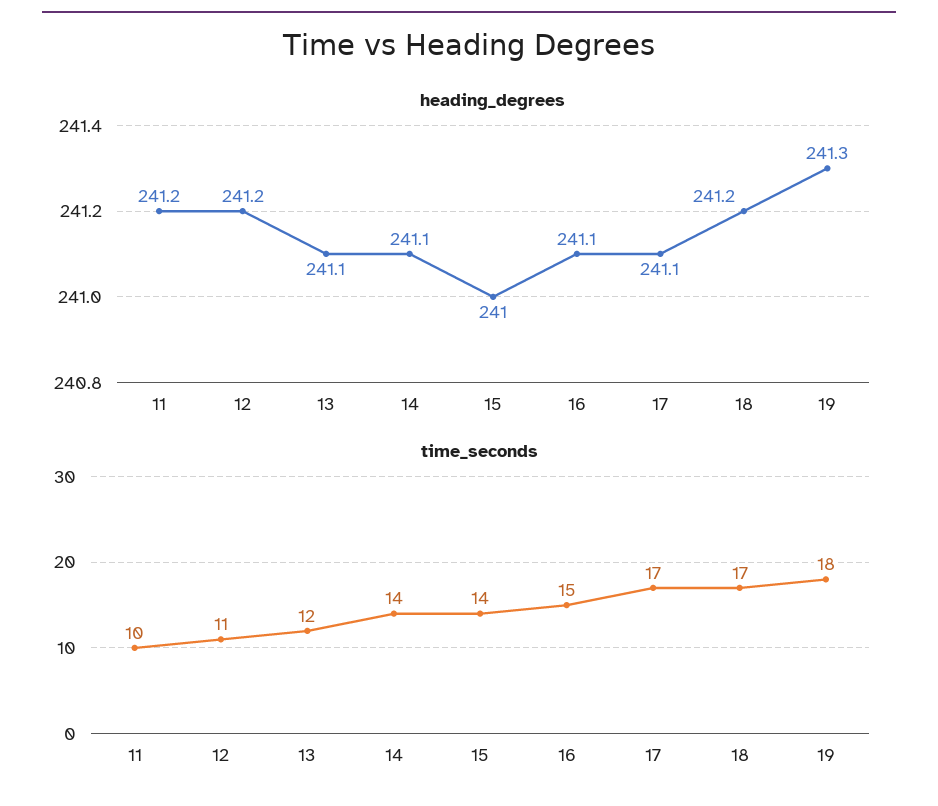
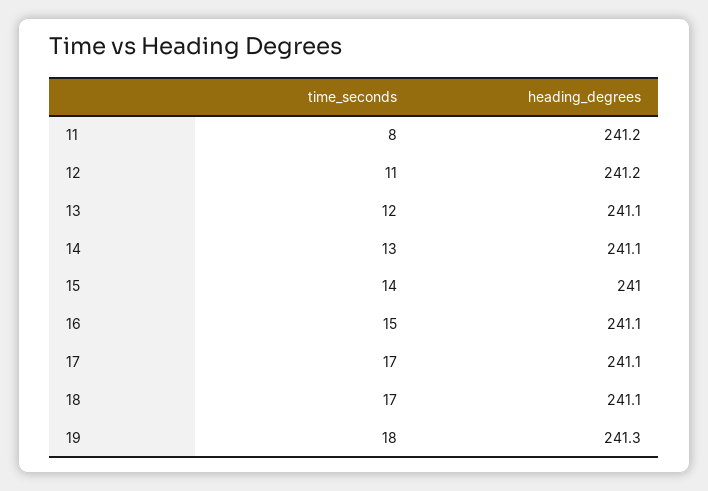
  {
    "heading_degrees": {
      "11": 241.2,
      "12": 241.2,
      "13": 241.1,
      "14": 241.1,
      "15": 241,
      "16": 241.1,
      "17": 241.1,
-     "18": 241.2,
+     "18": 241.1,
      "19": 241.3
    },
    "time_seconds": {
-     "11": 10,
+     "11": 8,
      "12": 11,
      "13": 12,
-     "14": 14,
+     "14": 13,
      "15": 14,
      "16": 15,
      "17": 17,
      "18": 17,
      "19": 18
    }
  }

